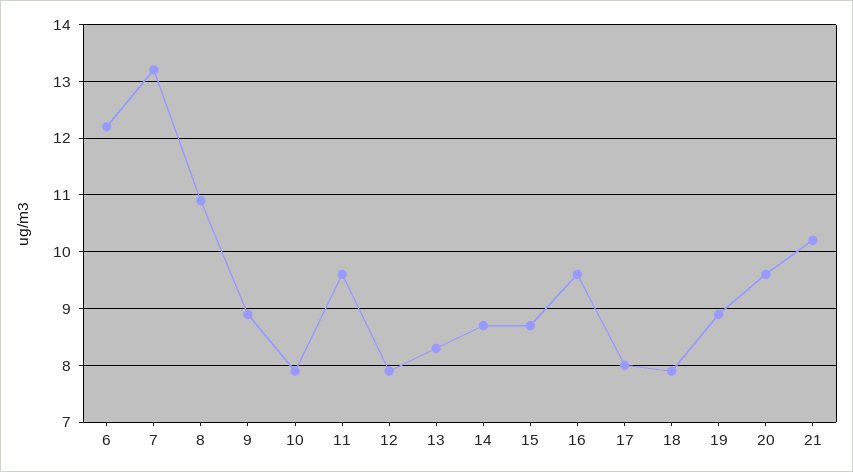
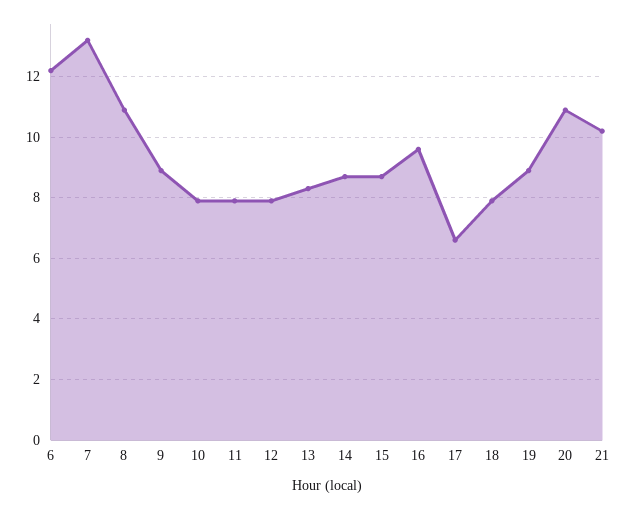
  {
    "6": 12,
    "7": 13,
    "8": 11,
    "9": 9,
    "10": 8,
-   "11": 9.5,
+   "11": 8,
    "12": 8,
    "13": 8.5,
    "14": 8.5,
    "15": 8.5,
    "16": 9.5,
-   "17": 8,
+   "17": 6.5,
    "18": 8,
    "19": 9,
-   "20": 9.5,
+   "20": 11,
    "21": 10
  }

